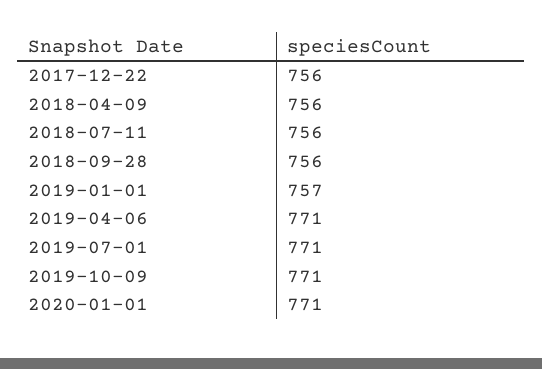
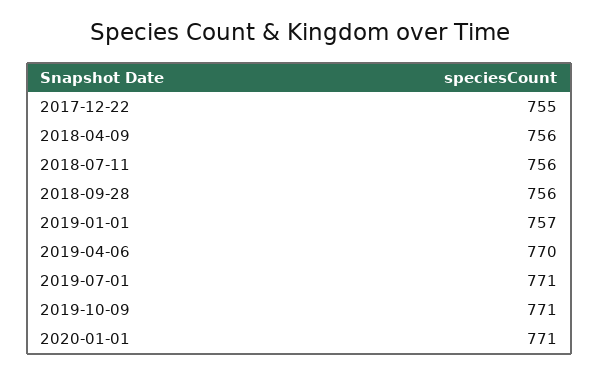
  {
-   "2017-12-22": 756,
+   "2017-12-22": 755,
    "2018-04-09": 756,
    "2018-07-11": 756,
    "2018-09-28": 756,
    "2019-01-01": 757,
-   "2019-04-06": 771,
+   "2019-04-06": 770,
    "2019-07-01": 771,
    "2019-10-09": 771,
    "2020-01-01": 771
  }

